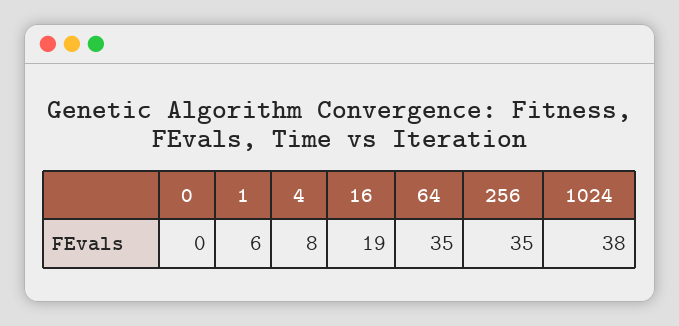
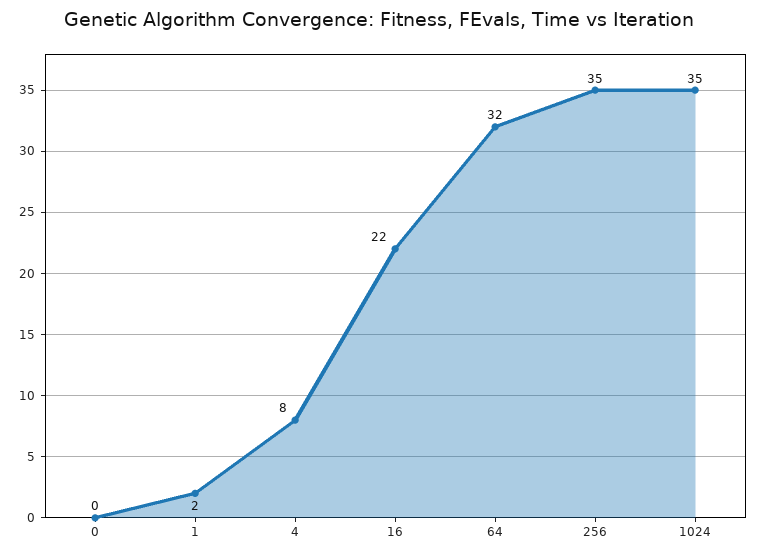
  {
    "0": 0,
-   "1": 6,
+   "1": 2,
    "4": 8,
-   "16": 19,
+   "16": 22,
-   "64": 35,
+   "64": 32,
    "256": 35,
-   "1024": 38
+   "1024": 35
  }

